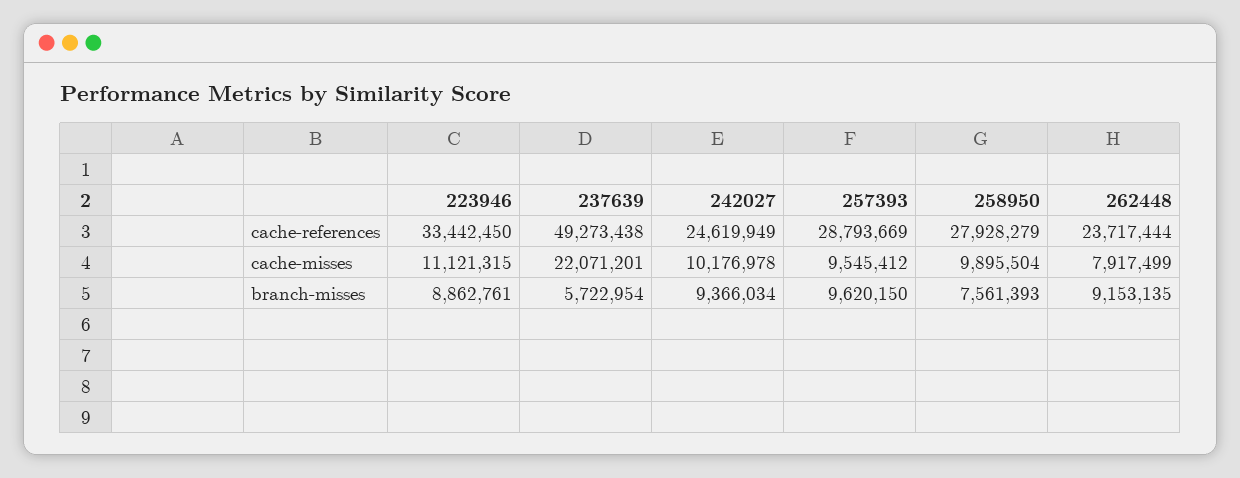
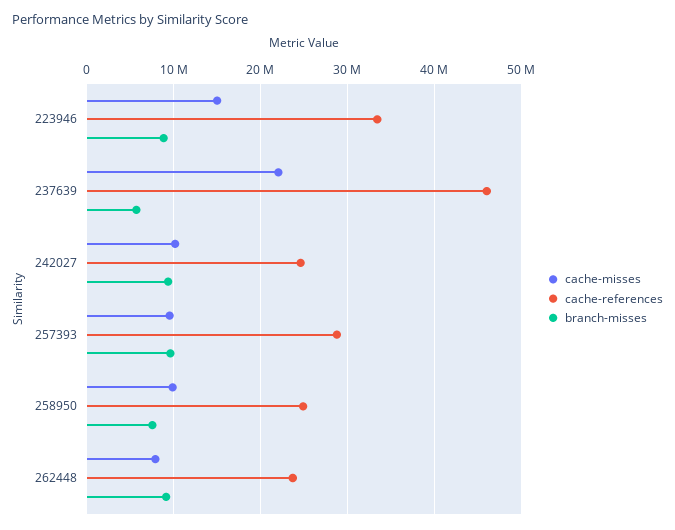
  {
    "cache-references": {
      "223946": 33442450,
-     "237639": 49273438,
+     "237639": 46000000,
      "242027": 24619949,
      "257393": 28793669,
-     "258950": 27928279,
+     "258950": 25000000,
      "262448": 23717444
    },
    "cache-misses": {
-     "223946": 11121315,
+     "223946": 15000000,
      "237639": 22071201,
      "242027": 10176978,
      "257393": 9545412,
      "258950": 9895504,
      "262448": 7917499
    },
    "branch-misses": {
      "223946": 8862761,
      "237639": 5722954,
      "242027": 9366034,
      "257393": 9620150,
      "258950": 7561393,
      "262448": 9153135
    }
  }

